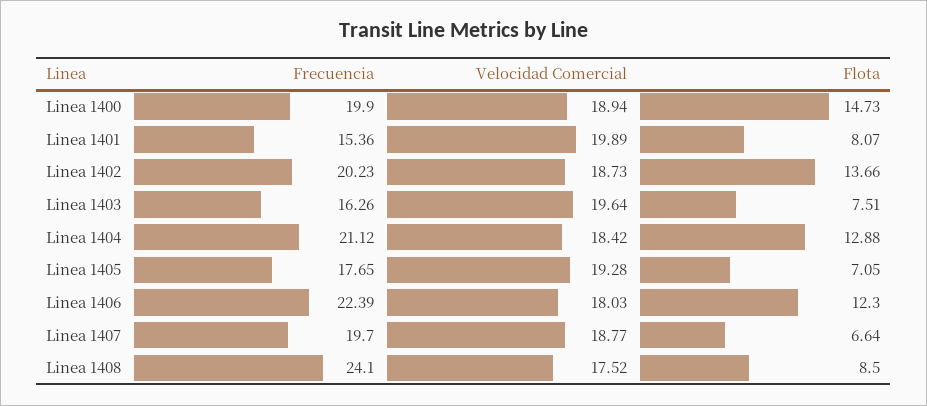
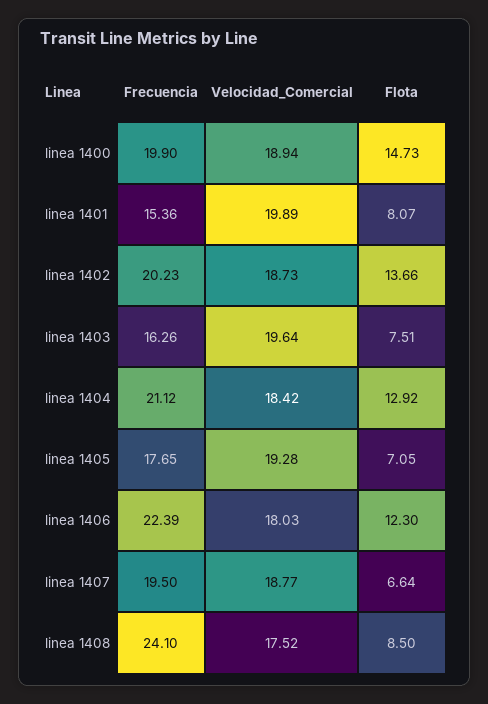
  {
    "Frecuencia": {
      "Linea 1400": 19.9,
      "Linea 1401": 15.36,
      "Linea 1402": 20.23,
      "Linea 1403": 16.26,
      "Linea 1404": 21.12,
      "Linea 1405": 17.65,
      "Linea 1406": 22.39,
-     "Linea 1407": 19.7,
+     "Linea 1407": 19.5,
      "Linea 1408": 24.1
    },
    "Velocidad Comercial": {
      "Linea 1400": 18.94,
      "Linea 1401": 19.89,
      "Linea 1402": 18.73,
      "Linea 1403": 19.64,
      "Linea 1404": 18.42,
      "Linea 1405": 19.28,
      "Linea 1406": 18.03,
      "Linea 1407": 18.77,
      "Linea 1408": 17.52
    },
    "Flota": {
      "Linea 1400": 14.73,
      "Linea 1401": 8.07,
      "Linea 1402": 13.66,
      "Linea 1403": 7.51,
-     "Linea 1404": 12.88,
+     "Linea 1404": 12.92,
      "Linea 1405": 7.05,
      "Linea 1406": 12.3,
      "Linea 1407": 6.64,
      "Linea 1408": 8.5
    }
  }

